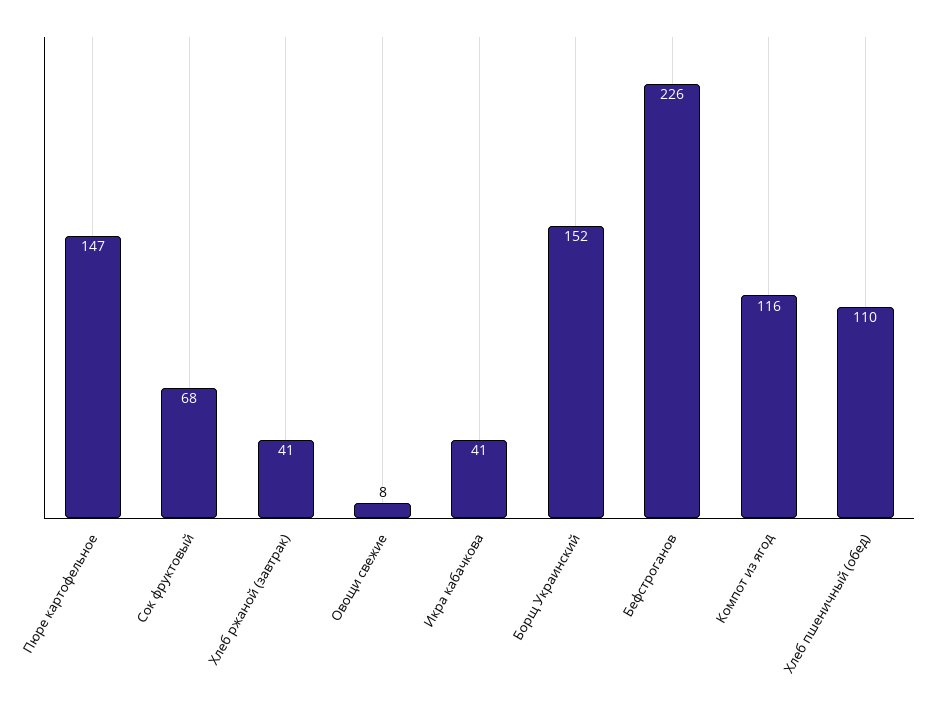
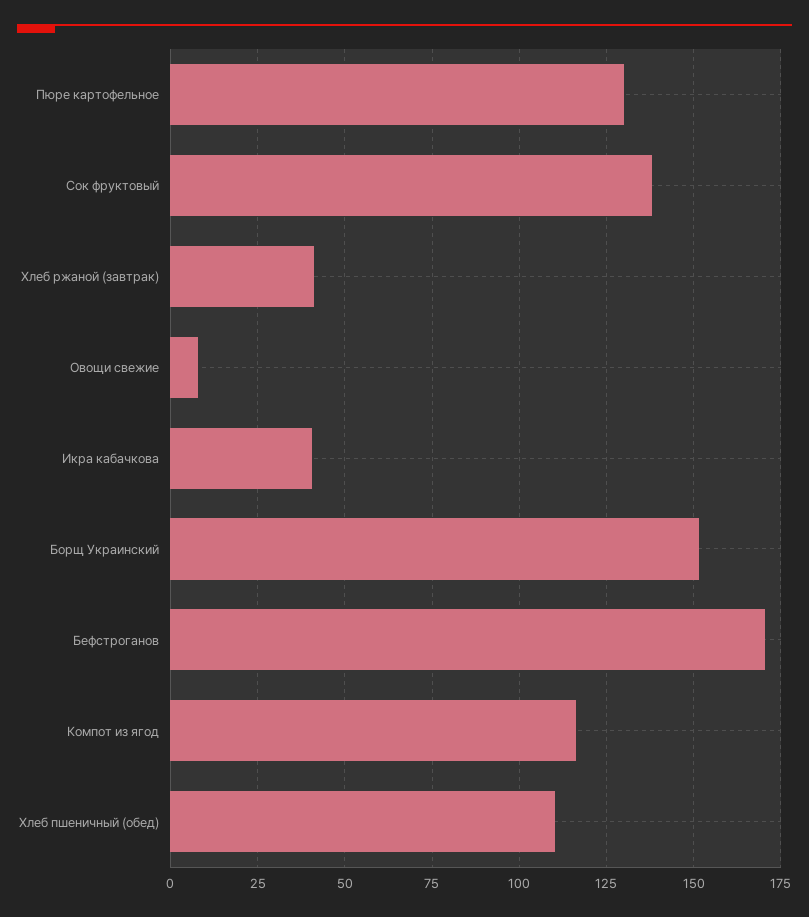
  {
-   "Пюре картофельное": 147,
+   "Пюре картофельное": 130,
-   "Сок фруктовый": 68,
+   "Сок фруктовый": 137.5,
    "Хлеб ржаной (завтрак)": 41,
    "Овощи свежие": 8,
    "Икра кабачкова": 41,
    "Борщ Украинский": 152,
-   "Бефстроганов": 226,
+   "Бефстроганов": 170,
    "Компот из ягод": 116,
    "Хлеб пшеничный (обед)": 110
  }

